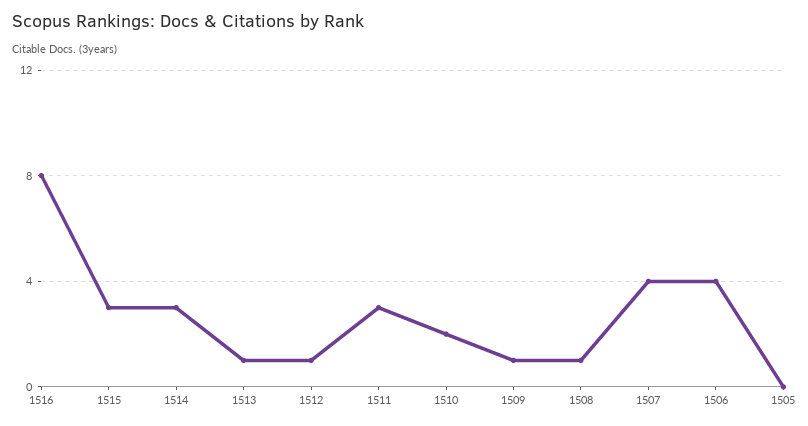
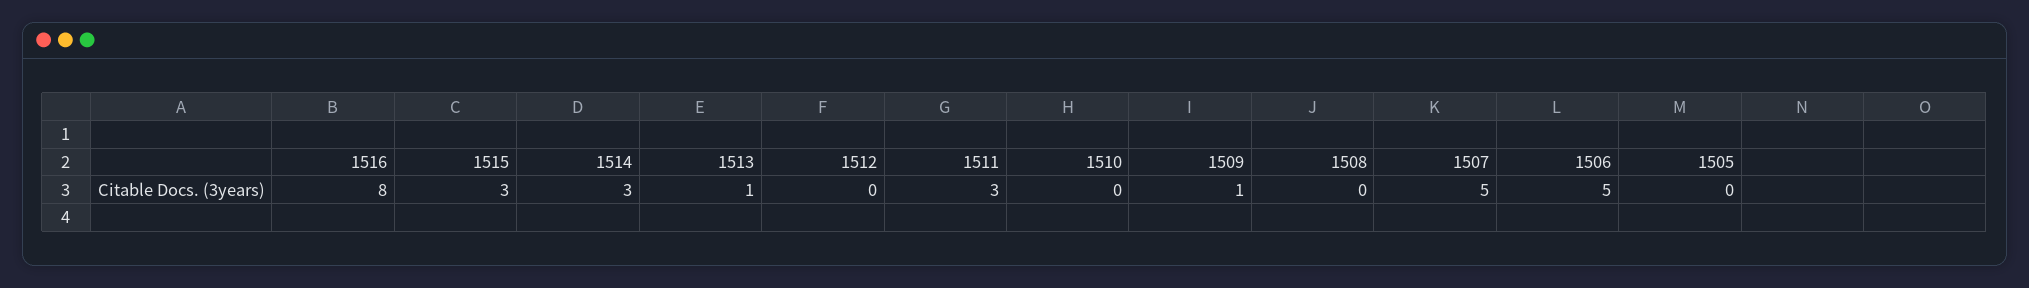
  {
    "1516": 8,
    "1515": 3,
    "1514": 3,
    "1513": 1,
-   "1512": 1,
+   "1512": 0,
    "1511": 3,
-   "1510": 2,
+   "1510": 0,
    "1509": 1,
-   "1508": 1,
+   "1508": 0,
-   "1507": 4,
+   "1507": 5,
-   "1506": 4,
+   "1506": 5,
    "1505": 0
  }

